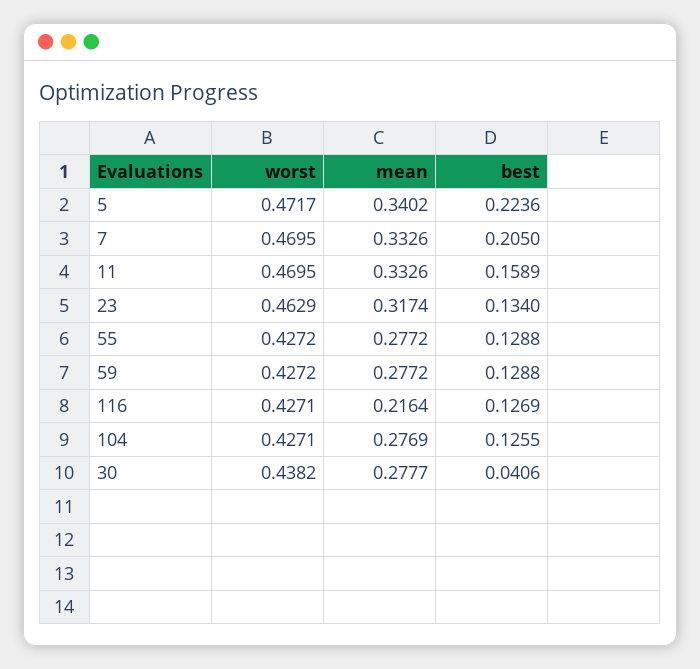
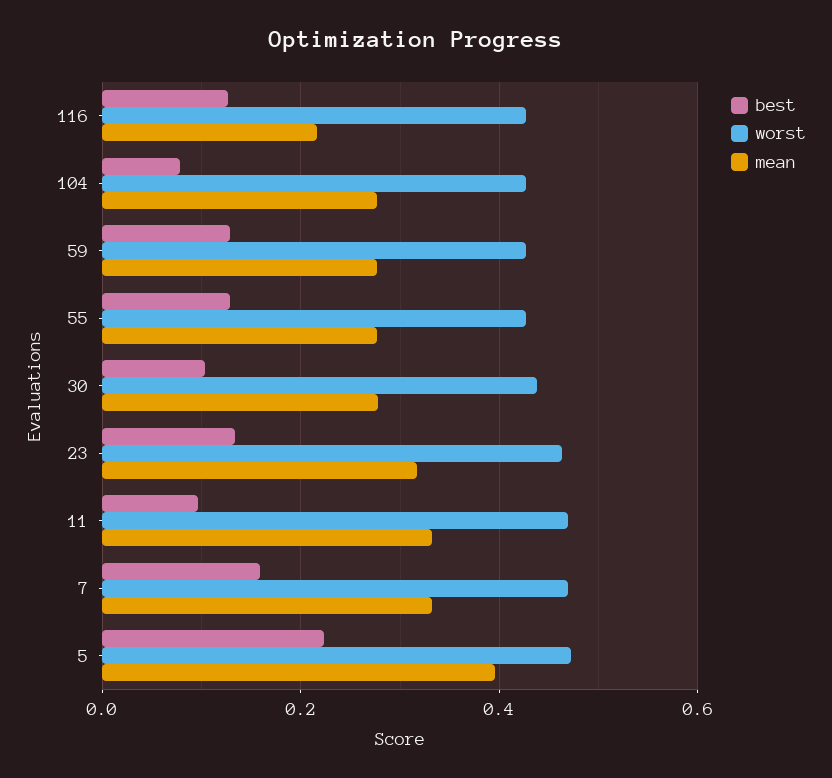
  {
    "worst": {
      "5": 0.4717,
      "7": 0.4695,
      "11": 0.4695,
      "23": 0.4629,
      "55": 0.4272,
      "59": 0.4272,
      "116": 0.4271,
      "104": 0.4271,
      "30": 0.4382
    },
    "mean": {
-     "5": 0.3402,
+     "5": 0.4,
      "7": 0.3326,
      "11": 0.3326,
      "23": 0.3174,
      "55": 0.2772,
      "59": 0.2772,
      "116": 0.2164,
      "104": 0.2769,
      "30": 0.2777
    },
    "best": {
      "5": 0.2236,
-     "7": 0.205,
+     "7": 0.16,
-     "11": 0.1589,
+     "11": 0.1,
      "23": 0.134,
      "55": 0.1288,
      "59": 0.1288,
      "116": 0.1269,
-     "104": 0.1255,
+     "104": 0.08,
-     "30": 0.0406
+     "30": 0.1
    }
  }

